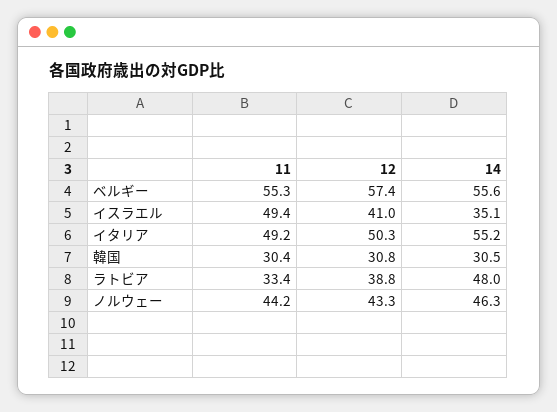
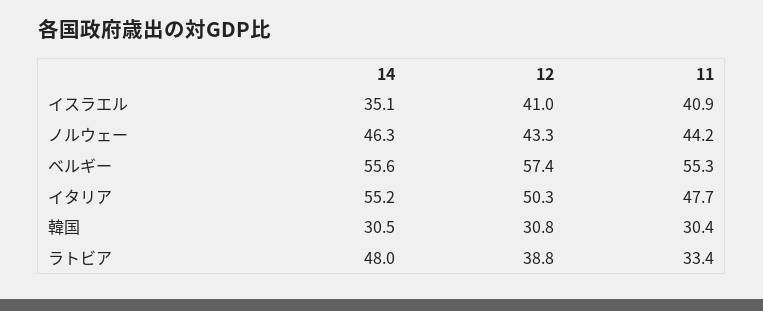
  {
    "11": {
      "ベルギー": 55.3,
-     "イスラエル": 49.4,
+     "イスラエル": 40.9,
-     "イタリア": 49.2,
+     "イタリア": 47.7,
      "韓国": 30.4,
      "ラトビア": 33.4,
      "ノルウェー": 44.2
    },
    "12": {
      "ベルギー": 57.4,
      "イスラエル": 41,
      "イタリア": 50.3,
      "韓国": 30.8,
      "ラトビア": 38.8,
      "ノルウェー": 43.3
    },
    "14": {
      "ベルギー": 55.6,
      "イスラエル": 35.1,
      "イタリア": 55.2,
      "韓国": 30.5,
      "ラトビア": 48,
      "ノルウェー": 46.3
    }
  }

